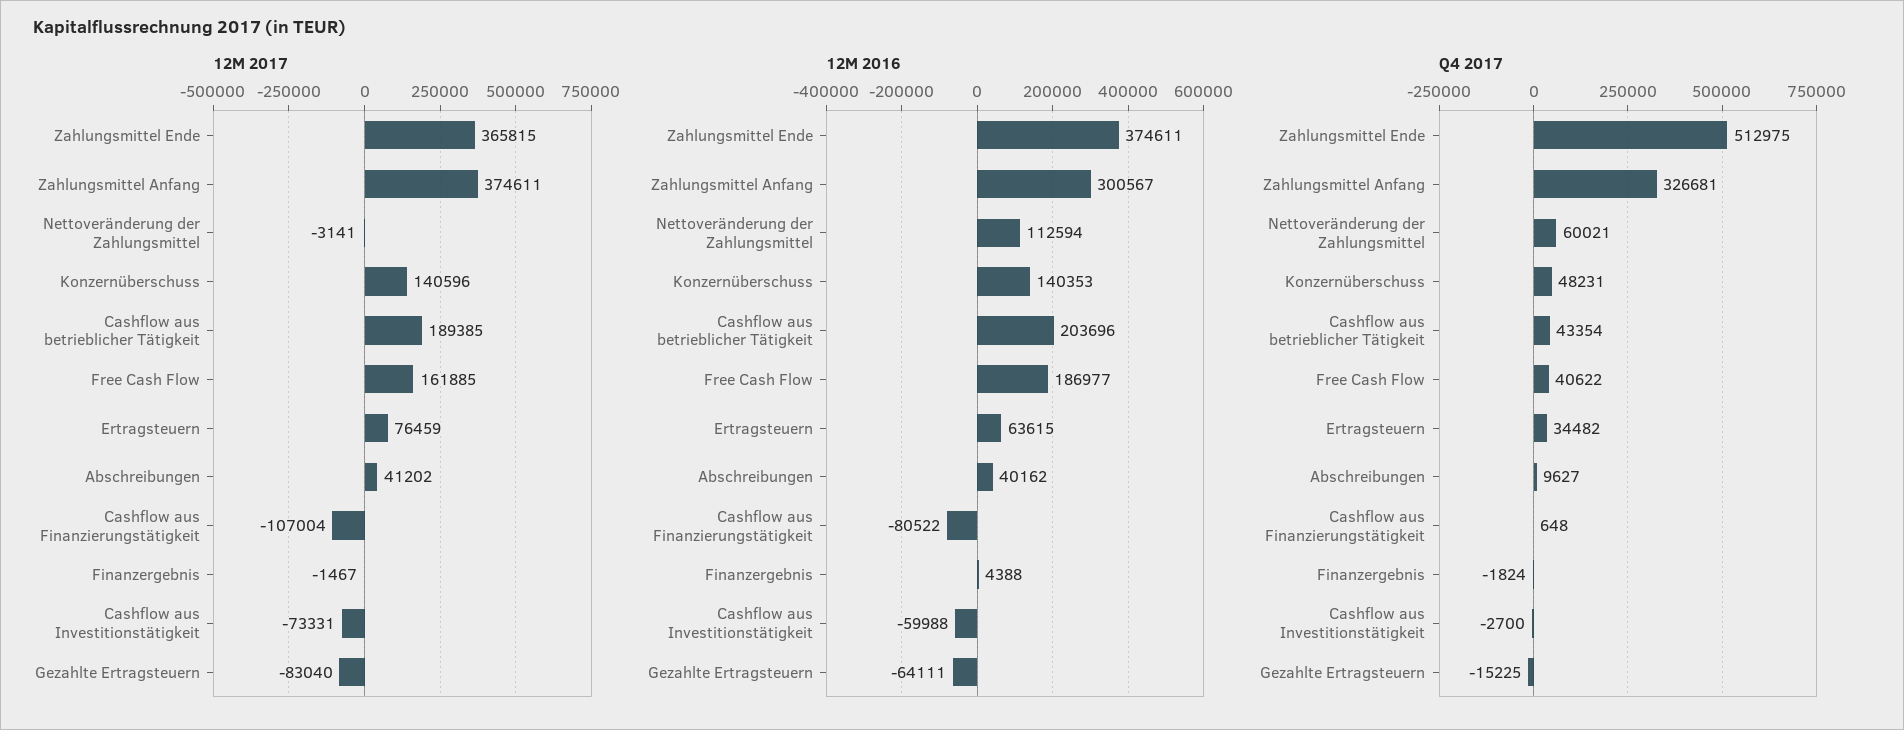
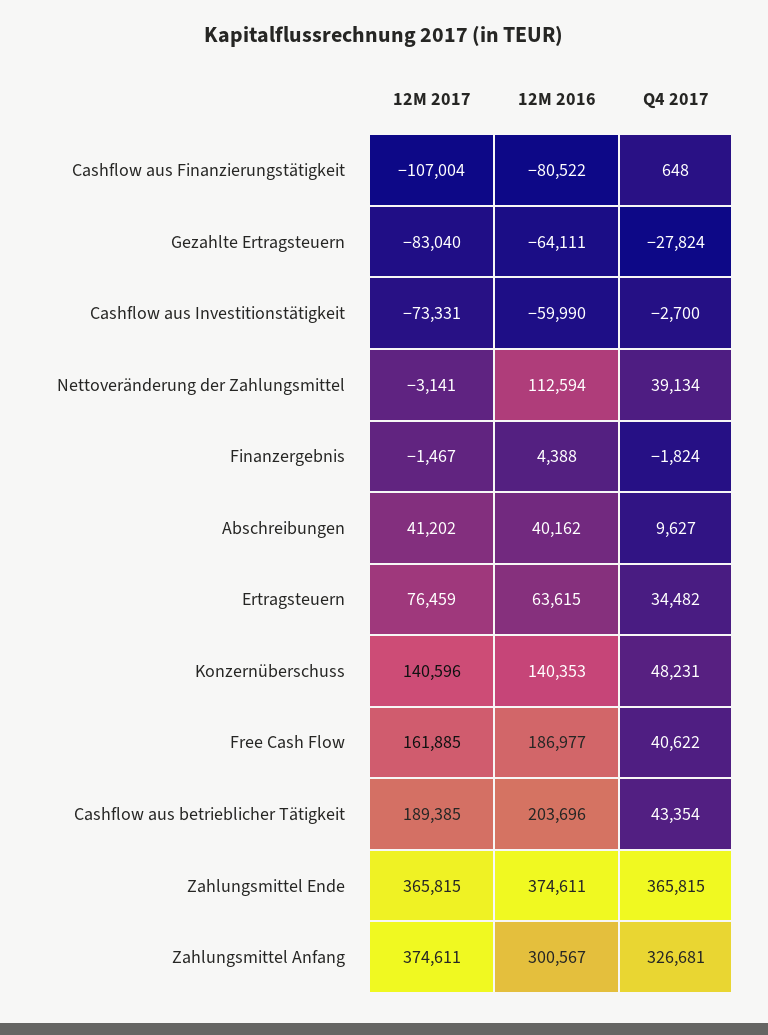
  {
    "12M 2017": {
      "Zahlungsmittel Ende": 365815,
      "Zahlungsmittel Anfang": 374611,
      "Nettoveränderung der Zahlungsmittel": -3141,
      "Konzernüberschuss": 140596,
      "Cashflow aus betrieblicher Tätigkeit": 189385,
      "Free Cash Flow": 161885,
      "Ertragsteuern": 76459,
      "Abschreibungen": 41202,
      "Cashflow aus Finanzierungstätigkeit": -107004,
      "Finanzergebnis": -1467,
      "Cashflow aus Investitionstätigkeit": -73331,
      "Gezahlte Ertragsteuern": -83040
    },
    "12M 2016": {
      "Zahlungsmittel Ende": 374611,
      "Zahlungsmittel Anfang": 300567,
      "Nettoveränderung der Zahlungsmittel": 112594,
      "Konzernüberschuss": 140353,
      "Cashflow aus betrieblicher Tätigkeit": 203696,
      "Free Cash Flow": 186977,
      "Ertragsteuern": 63615,
      "Abschreibungen": 40162,
      "Cashflow aus Finanzierungstätigkeit": -80522,
      "Finanzergebnis": 4388,
-     "Cashflow aus Investitionstätigkeit": -59988,
+     "Cashflow aus Investitionstätigkeit": -59990,
      "Gezahlte Ertragsteuern": -64111
    },
    "Q4 2017": {
-     "Zahlungsmittel Ende": 512975,
+     "Zahlungsmittel Ende": 365815,
      "Zahlungsmittel Anfang": 326681,
-     "Nettoveränderung der Zahlungsmittel": 60021,
+     "Nettoveränderung der Zahlungsmittel": 39134,
      "Konzernüberschuss": 48231,
      "Cashflow aus betrieblicher Tätigkeit": 43354,
      "Free Cash Flow": 40622,
      "Ertragsteuern": 34482,
      "Abschreibungen": 9627,
      "Cashflow aus Finanzierungstätigkeit": 648,
      "Finanzergebnis": -1824,
      "Cashflow aus Investitionstätigkeit": -2700,
-     "Gezahlte Ertragsteuern": -15225
+     "Gezahlte Ertragsteuern": -27824
    }
  }

